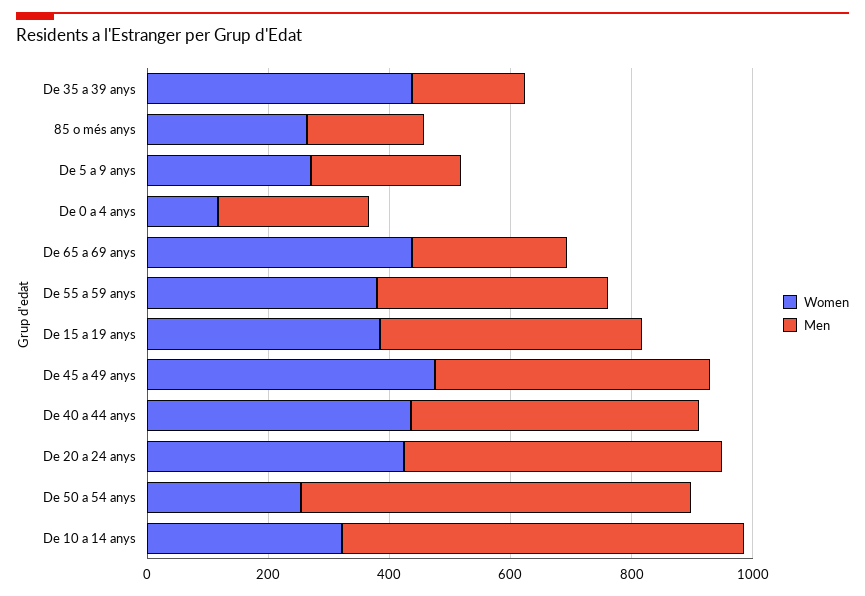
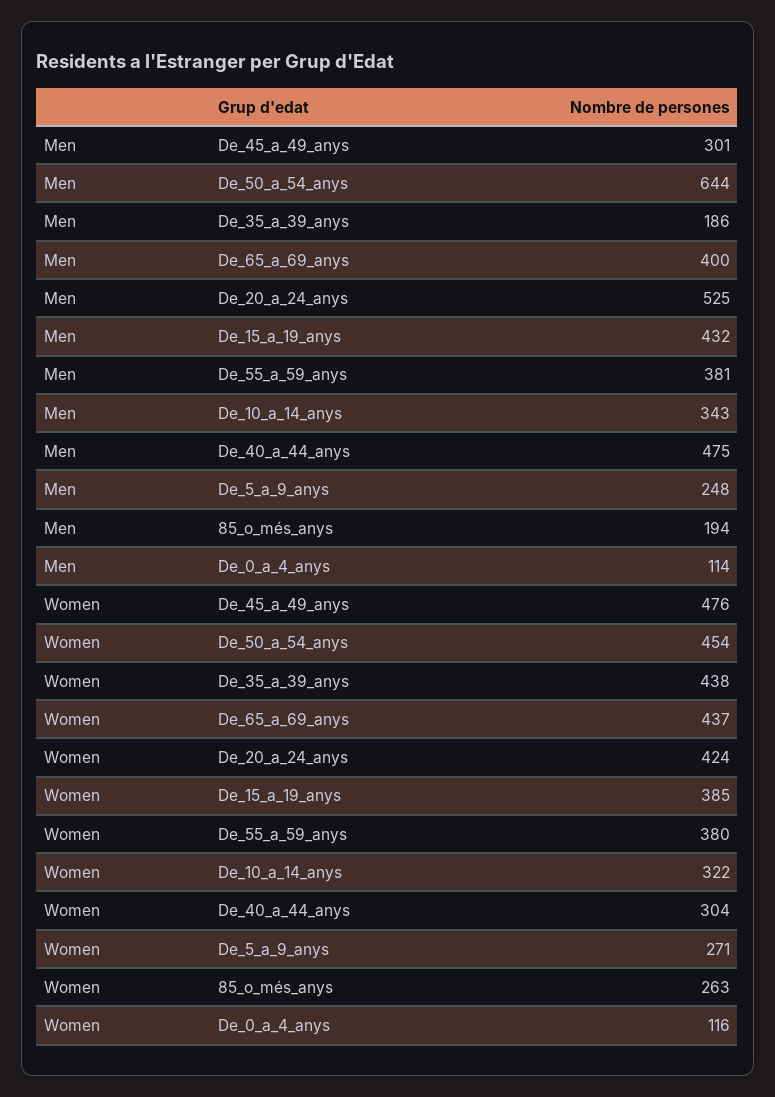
  {
    "Women": {
      "De 35 a 39 anys": 438,
      "85 o més anys": 263,
      "De 5 a 9 anys": 271,
      "De 0 a 4 anys": 116,
      "De 65 a 69 anys": 437,
      "De 55 a 59 anys": 380,
      "De 15 a 19 anys": 385,
      "De 45 a 49 anys": 476,
-     "De 40 a 44 anys": 450,
+     "De 40 a 44 anys": 304,
      "De 20 a 24 anys": 424,
-     "De 50 a 54 anys": 250,
+     "De 50 a 54 anys": 454,
      "De 10 a 14 anys": 322
    },
    "Men": {
      "De 35 a 39 anys": 186,
      "85 o més anys": 194,
      "De 5 a 9 anys": 248,
-     "De 0 a 4 anys": 250,
+     "De 0 a 4 anys": 114,
-     "De 65 a 69 anys": 250,
+     "De 65 a 69 anys": 400,
      "De 55 a 59 anys": 381,
      "De 15 a 19 anys": 432,
-     "De 45 a 49 anys": 450,
+     "De 45 a 49 anys": 301,
      "De 40 a 44 anys": 475,
      "De 20 a 24 anys": 525,
      "De 50 a 54 anys": 644,
-     "De 10 a 14 anys": 650
+     "De 10 a 14 anys": 343
    }
  }

